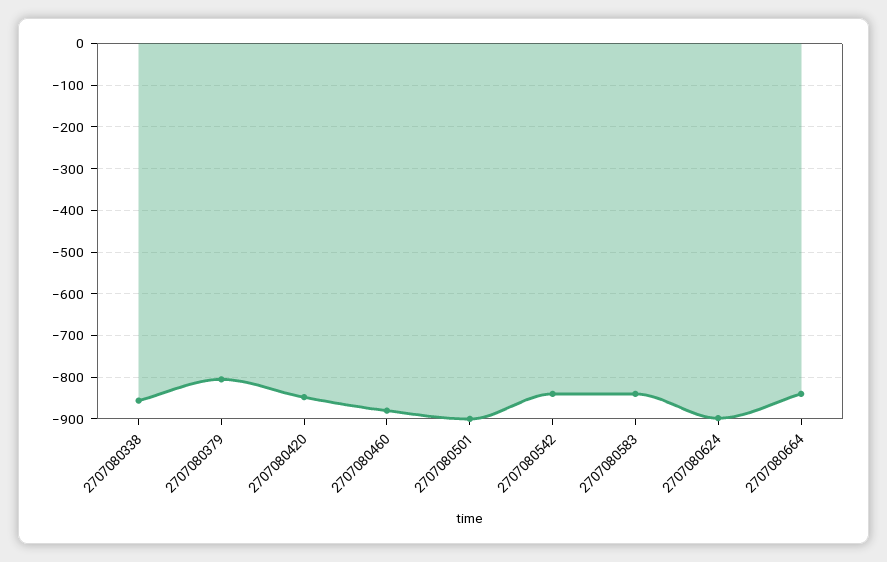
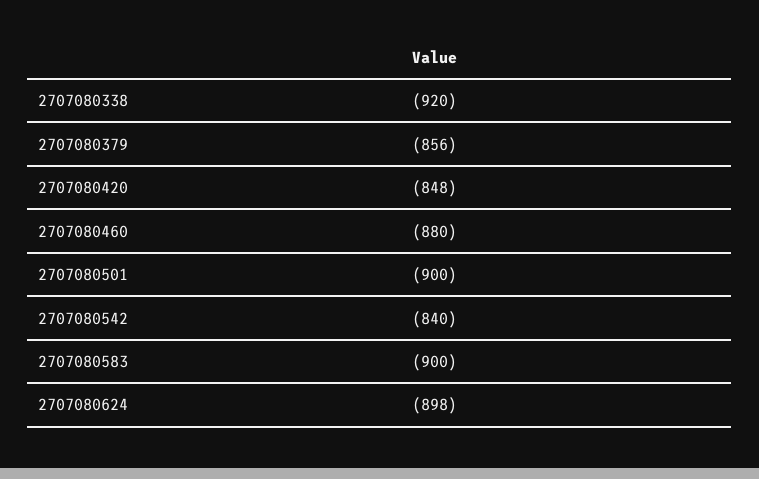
  {
-   "2707080338": -860,
+   "2707080338": -920,
-   "2707080379": -800,
+   "2707080379": -856,
    "2707080420": -848,
    "2707080460": -880,
    "2707080501": -900,
    "2707080542": -840,
-   "2707080583": -840,
+   "2707080583": -900,
-   "2707080624": -898,
+   "2707080624": -898
-   "2707080664": -840
  }

